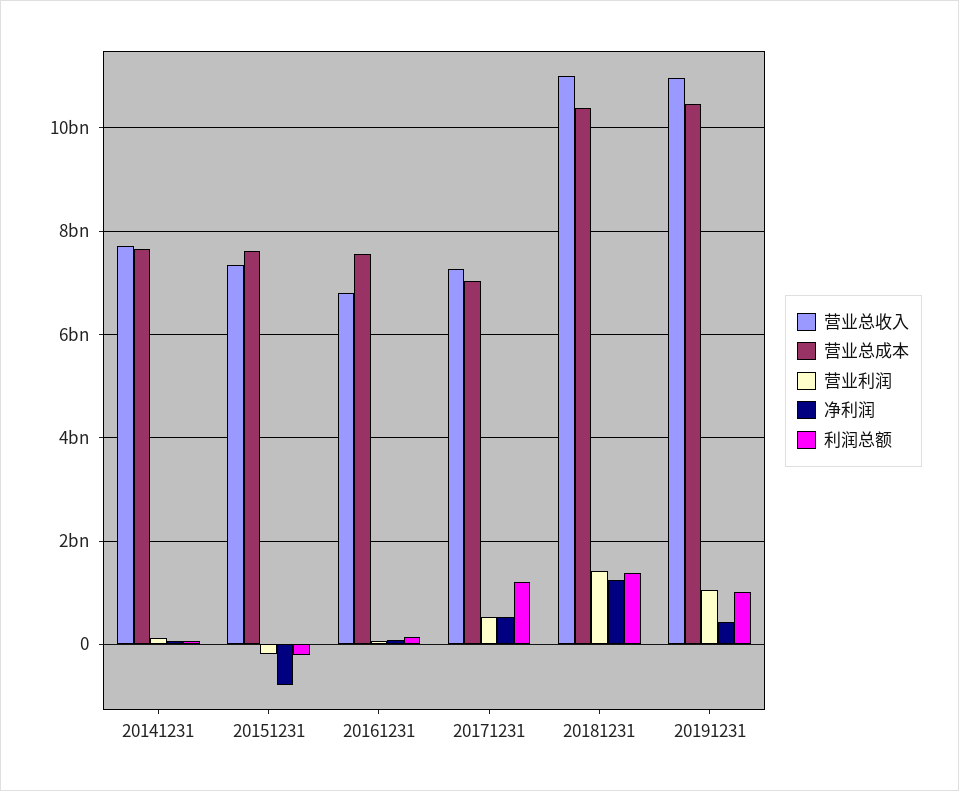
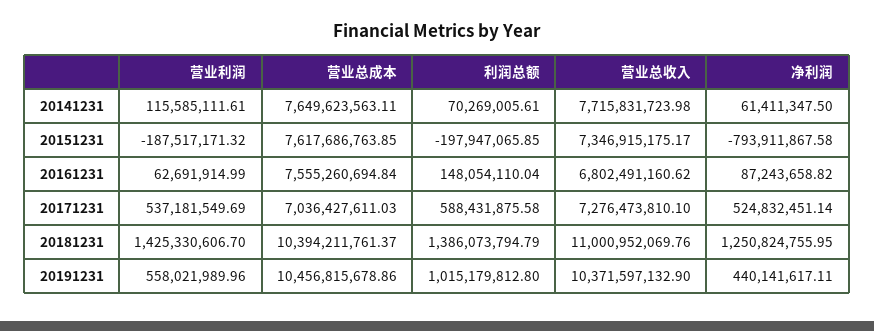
  {
    "营业总收入": {
      "20141231": 7715831723.98,
      "20151231": 7346915175.17,
      "20161231": 6802491160.62,
      "20171231": 7276473810.1,
      "20181231": 11000952069.76,
-     "20191231": 11000000000
+     "20191231": 10371597132.9
    },
    "营业总成本": {
      "20141231": 7649623563.11,
      "20151231": 7617686763.85,
      "20161231": 7555260694.84,
      "20171231": 7036427611.03,
      "20181231": 10394211761.37,
      "20191231": 10456815678.86
    },
    "营业利润": {
      "20141231": 115585111.61,
      "20151231": -187517171.32,
      "20161231": 62691914.99,
      "20171231": 537181549.69,
      "20181231": 1425330606.7,
-     "20191231": 1000000000
+     "20191231": 558021989.96
    },
    "净利润": {
      "20141231": 61411347.5,
      "20151231": -793911867.58,
      "20161231": 87243658.82,
      "20171231": 524832451.14,
      "20181231": 1250824755.95,
      "20191231": 440141617.11
    },
    "利润总额": {
      "20141231": 70269005.61,
      "20151231": -197947065.85,
      "20161231": 148054110.04,
-     "20171231": 1200000000,
+     "20171231": 588431875.58,
      "20181231": 1386073794.79,
      "20191231": 1015179812.8
    }
  }

